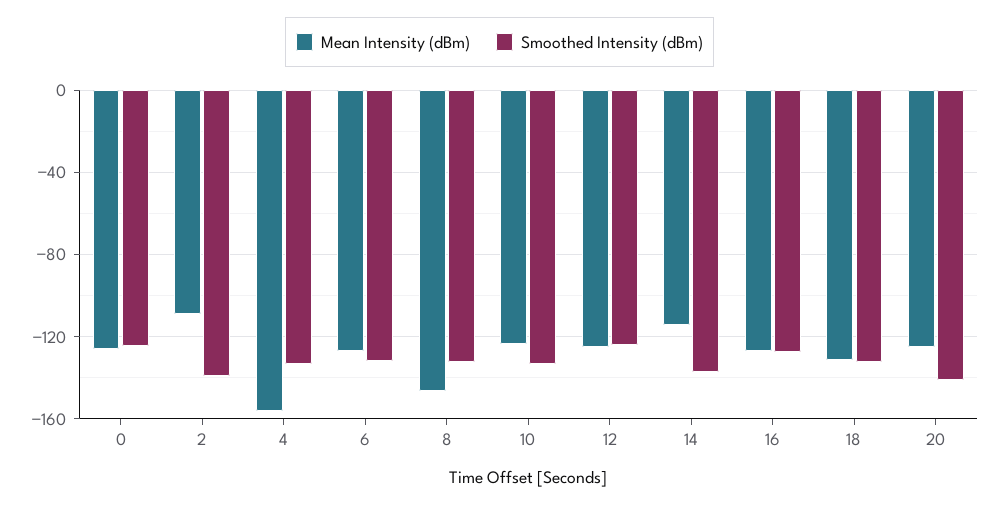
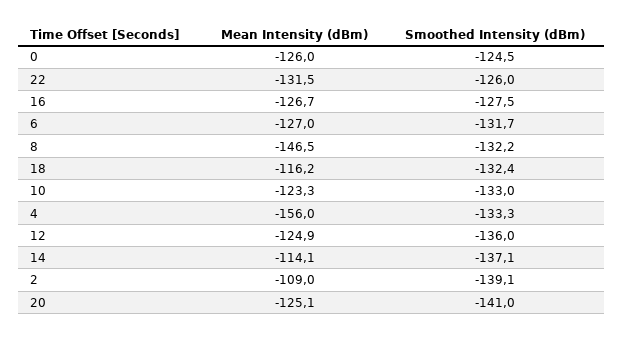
  {
    "Mean Intensity (dBm)": {
      "0": -126,
      "2": -109,
      "4": -156,
      "6": -127,
      "8": -146.5,
      "10": -123.3,
      "12": -124.9,
      "14": -114.1,
      "16": -126.7,
-     "18": -130,
+     "18": -116.2,
-     "20": -125.1
+     "20": -125.1,
+     "22": -131.5
    },
    "Smoothed Intensity (dBm)": {
      "0": -124.5,
      "2": -139.1,
      "4": -133.3,
      "6": -131.7,
      "8": -132.2,
      "10": -133,
-     "12": -125,
+     "12": -136,
      "14": -137.1,
      "16": -127.5,
      "18": -132.4,
-     "20": -141
+     "20": -141,
+     "22": -126
    }
  }

